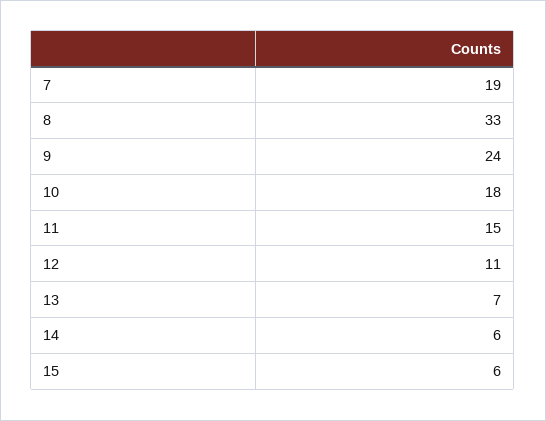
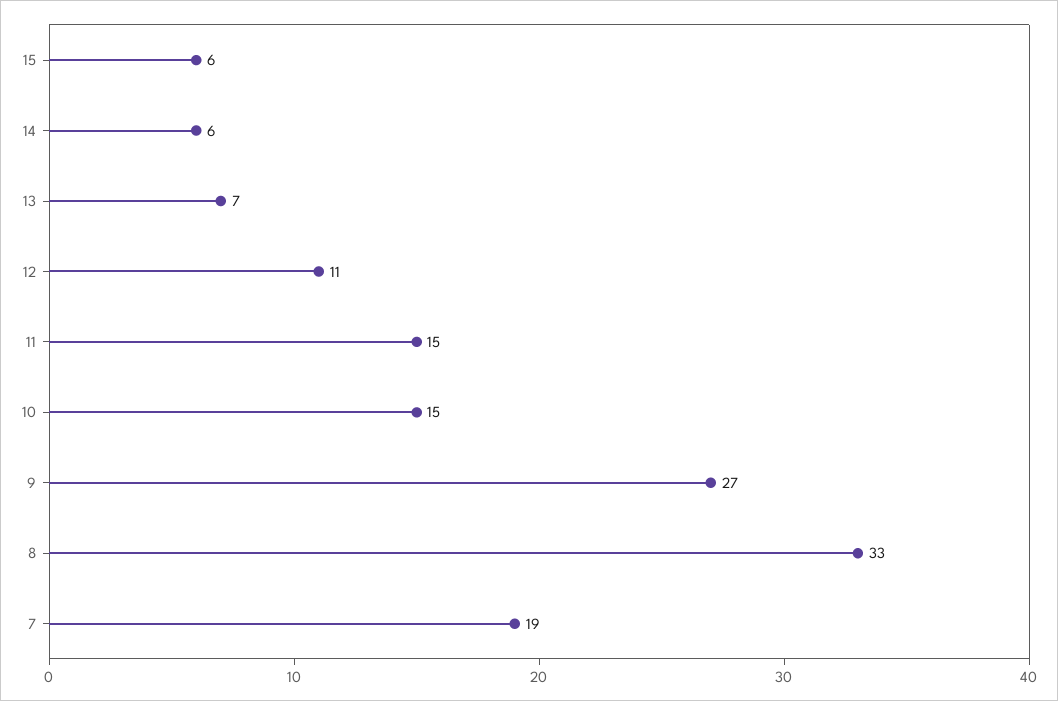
  {
    "7": 19,
    "8": 33,
-   "9": 24,
+   "9": 27,
-   "10": 18,
+   "10": 15,
    "11": 15,
    "12": 11,
    "13": 7,
    "14": 6,
    "15": 6
  }

